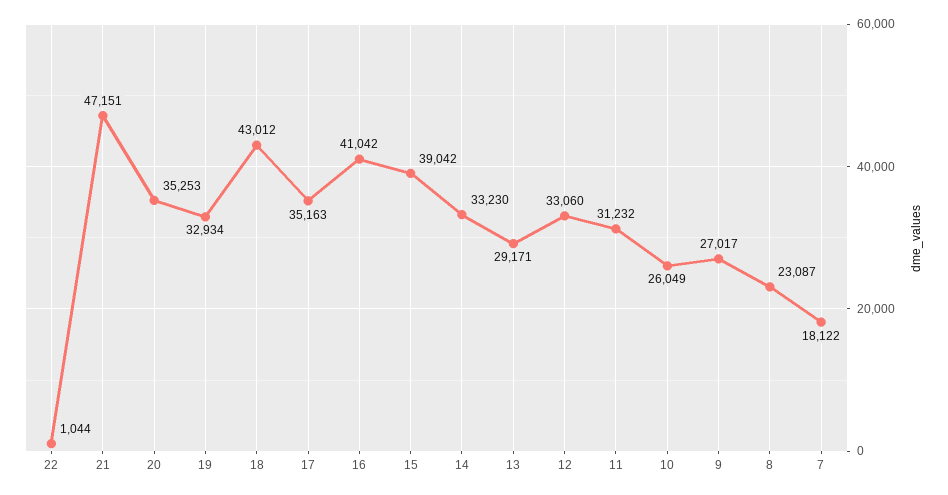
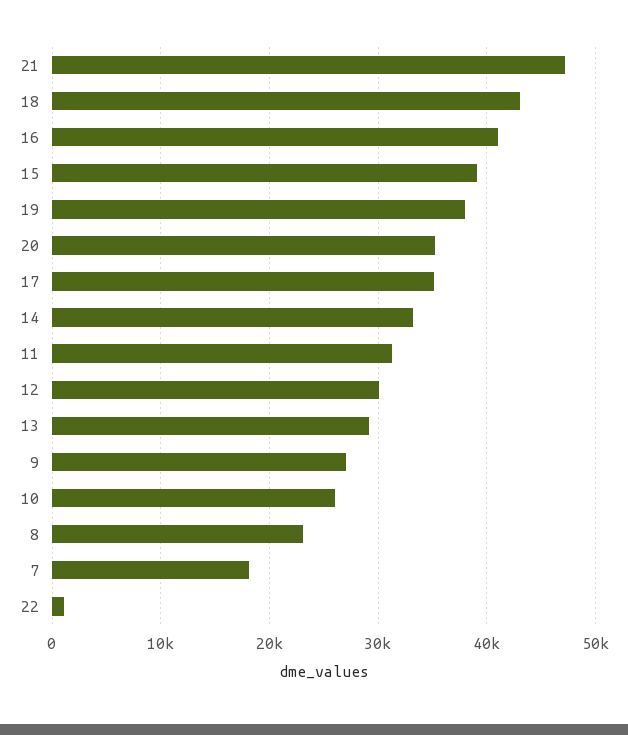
  {
    "22": 1044,
    "21": 47151,
    "20": 35253,
-   "19": 32934,
+   "19": 38000,
    "18": 43012,
    "17": 35163,
    "16": 41042,
    "15": 39042,
    "14": 33230,
    "13": 29171,
-   "12": 33060,
+   "12": 30000,
    "11": 31232,
    "10": 26049,
    "9": 27017,
    "8": 23087,
    "7": 18122
  }

